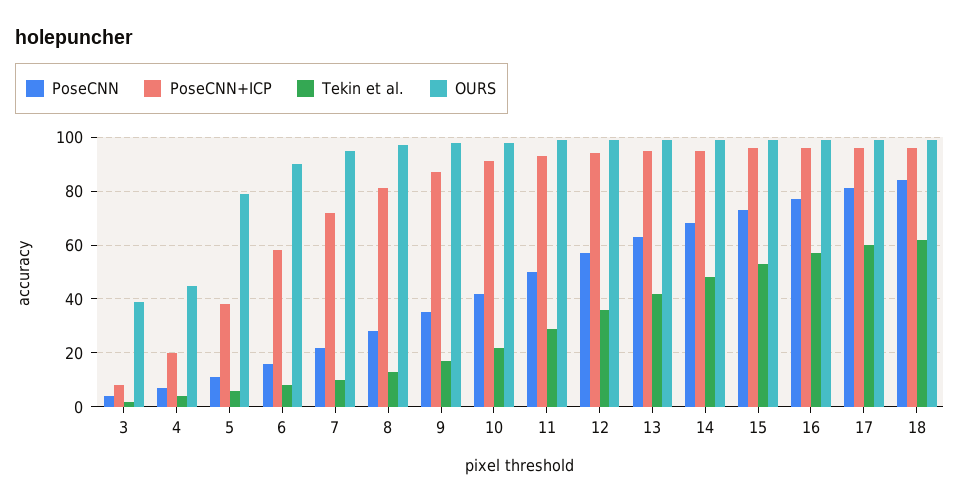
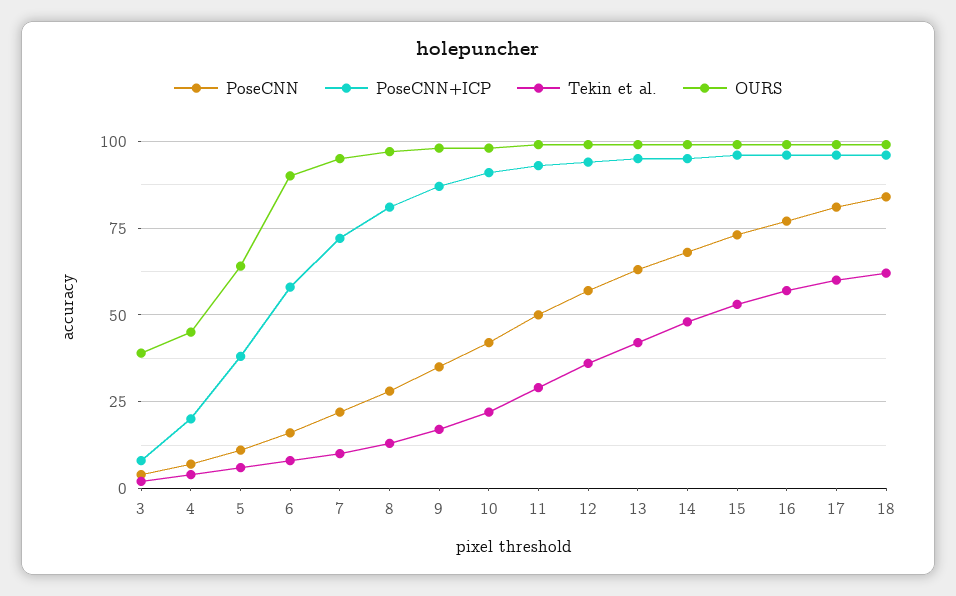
  {
    "PoseCNN": {
      "3": 5,
      "4": 5,
      "5": 10,
      "6": 15,
      "7": 20,
      "8": 30,
      "9": 35,
      "10": 40,
      "11": 50,
      "12": 55,
      "13": 65,
      "14": 70,
      "15": 75,
      "16": 75,
      "17": 80,
      "18": 85
    },
    "PoseCNN+ICP": {
      "3": 10,
      "4": 20,
      "5": 40,
      "6": 60,
      "7": 70,
      "8": 80,
      "9": 85,
      "10": 90,
      "11": 95,
      "12": 95,
      "13": 95,
      "14": 95,
      "15": 95,
      "16": 95,
      "17": 95,
      "18": 95
    },
    "Tekin et al.": {
      "3": 0,
      "4": 5,
      "5": 5,
      "6": 10,
      "7": 10,
      "8": 15,
      "9": 15,
      "10": 20,
      "11": 30,
      "12": 35,
      "13": 40,
      "14": 50,
      "15": 55,
      "16": 55,
      "17": 60,
      "18": 60
    },
    "OURS": {
      "3": 40,
      "4": 45,
-     "5": 80,
+     "5": 65,
      "6": 90,
      "7": 95,
      "8": 95,
      "9": 100,
      "10": 100,
      "11": 100,
      "12": 100,
      "13": 100,
      "14": 100,
      "15": 100,
      "16": 100,
      "17": 100,
      "18": 100
    }
  }

